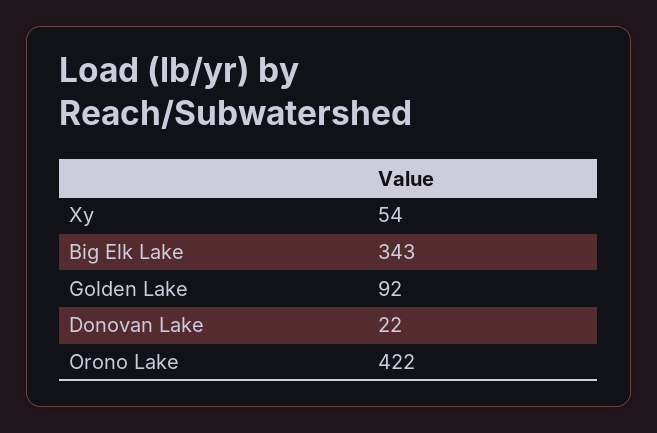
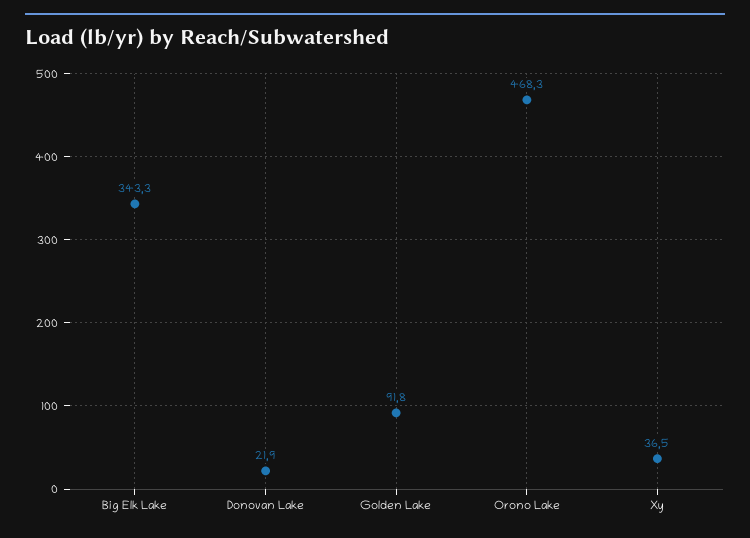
  {
-   "Xy": 54,
+   "Xy": 36.5,
    "Big Elk Lake": 343.3,
    "Golden Lake": 91.8,
    "Donovan Lake": 21.9,
-   "Orono Lake": 422
+   "Orono Lake": 468.3
  }

